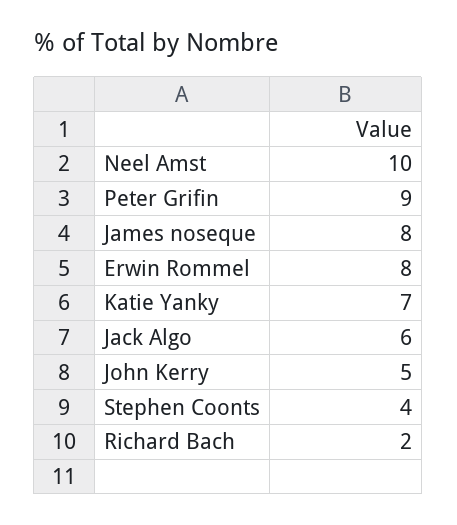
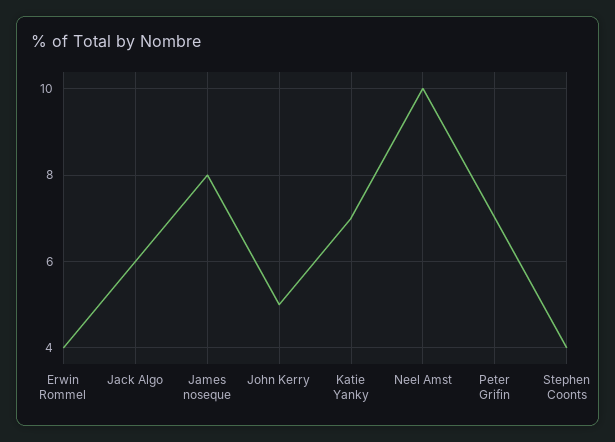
  {
    "Neel Amst": 10,
-   "Peter Grifin": 9,
+   "Peter Grifin": 7,
    "James noseque": 8,
-   "Erwin Rommel": 8,
+   "Erwin Rommel": 4,
    "Katie Yanky": 7,
    "Jack Algo": 6,
    "John Kerry": 5,
-   "Stephen Coonts": 4,
+   "Stephen Coonts": 4
-   "Richard Bach": 2
  }

